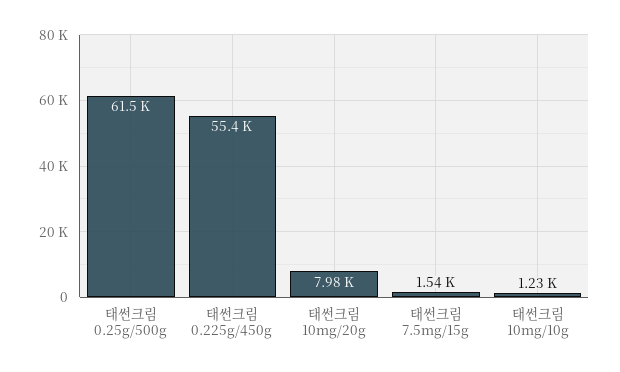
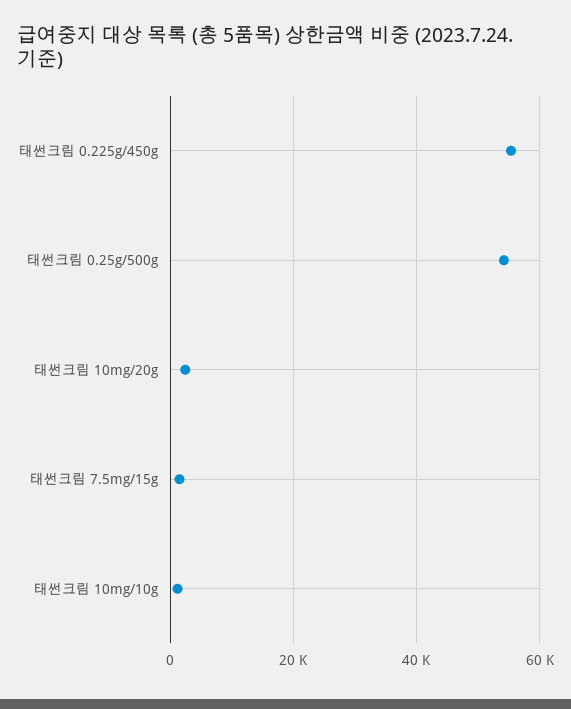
  {
-   "태썬크림 0.25g/500g": 61500,
+   "태썬크림 0.25g/500g": 54000,
    "태썬크림 0.225g/450g": 55400,
-   "태썬크림 10mg/20g": 7980,
+   "태썬크림 10mg/20g": 2000,
    "태썬크림 7.5mg/15g": 1540,
    "태썬크림 10mg/10g": 1230
  }

